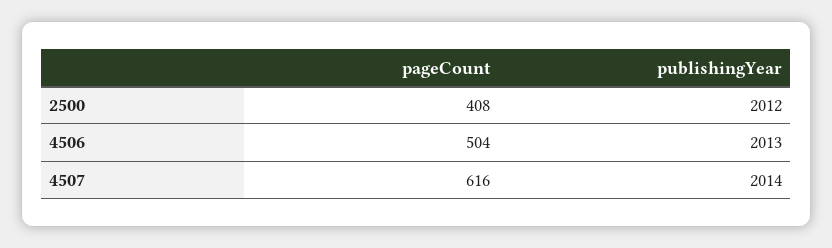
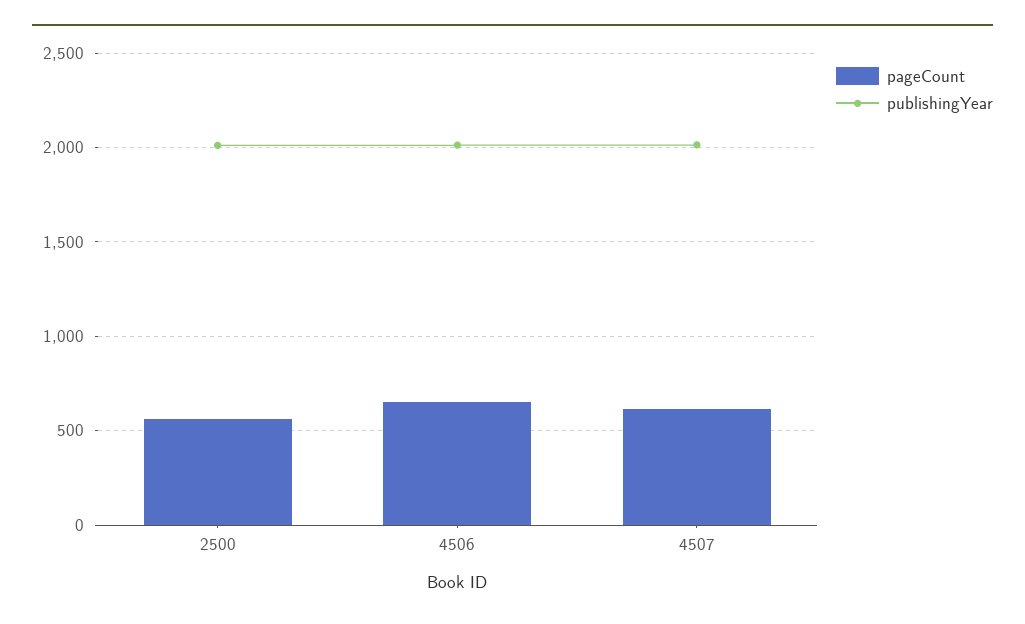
  {
    "pageCount": {
-     "2500": 408,
+     "2500": 550,
-     "4506": 504,
+     "4506": 650,
      "4507": 616
    },
    "publishingYear": {
      "2500": 2012,
      "4506": 2013,
      "4507": 2014
    }
  }

